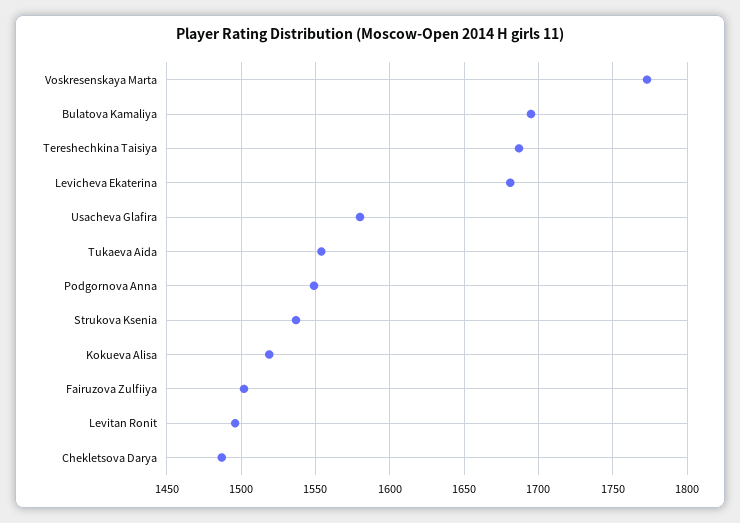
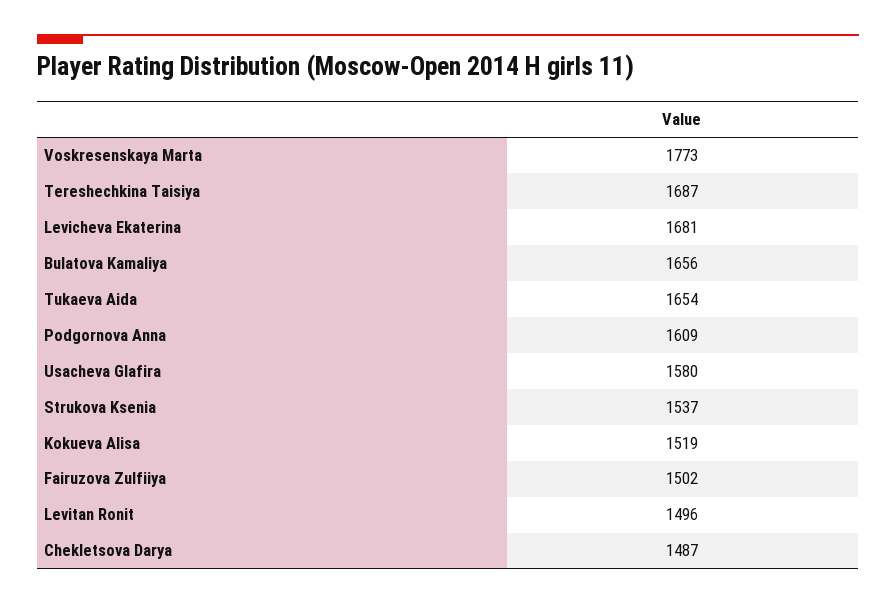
  {
    "Voskresenskaya Marta": 1773,
-   "Bulatova Kamaliya": 1695,
+   "Bulatova Kamaliya": 1656,
    "Tereshechkina Taisiya": 1687,
    "Levicheva Ekaterina": 1681,
    "Usacheva Glafira": 1580,
-   "Tukaeva Aida": 1555,
+   "Tukaeva Aida": 1654,
-   "Podgornova Anna": 1550,
+   "Podgornova Anna": 1609,
    "Strukova Ksenia": 1537,
    "Kokueva Alisa": 1519,
    "Fairuzova Zulfiiya": 1502,
    "Levitan Ronit": 1496,
    "Chekletsova Darya": 1487
  }

